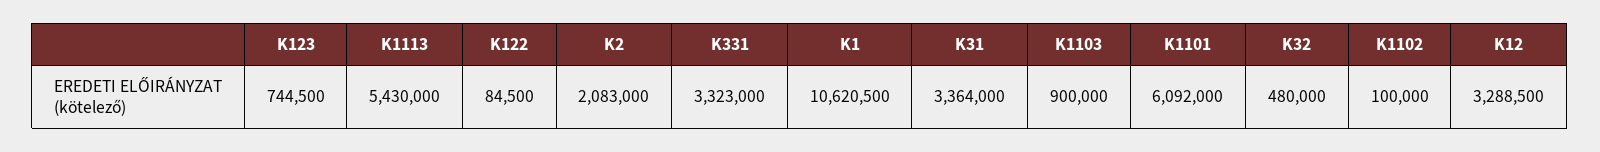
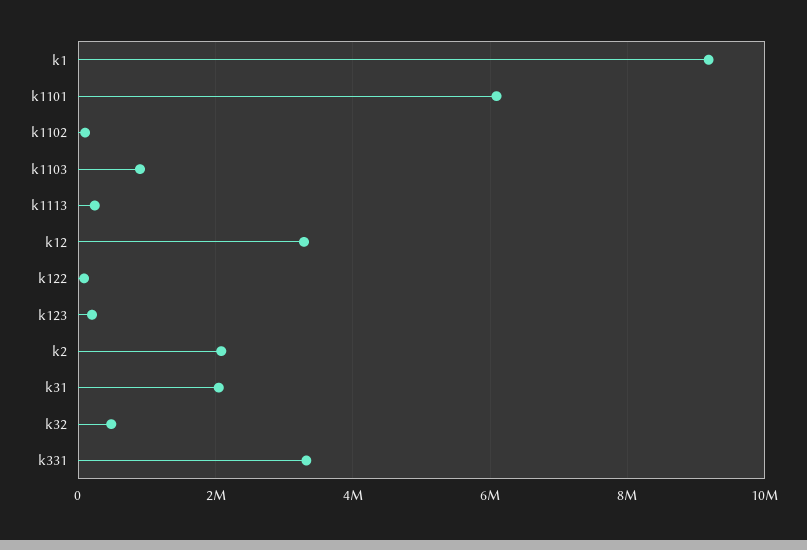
  {
-   "K123": 744500,
+   "K123": 200000,
-   "K1113": 5430000,
+   "K1113": 200000,
    "K122": 84500,
    "K2": 2083000,
    "K331": 3323000,
-   "K1": 10620500,
+   "K1": 9200000,
-   "K31": 3364000,
+   "K31": 2000000,
    "K1103": 900000,
    "K1101": 6092000,
    "K32": 480000,
    "K1102": 100000,
    "K12": 3288500
  }

